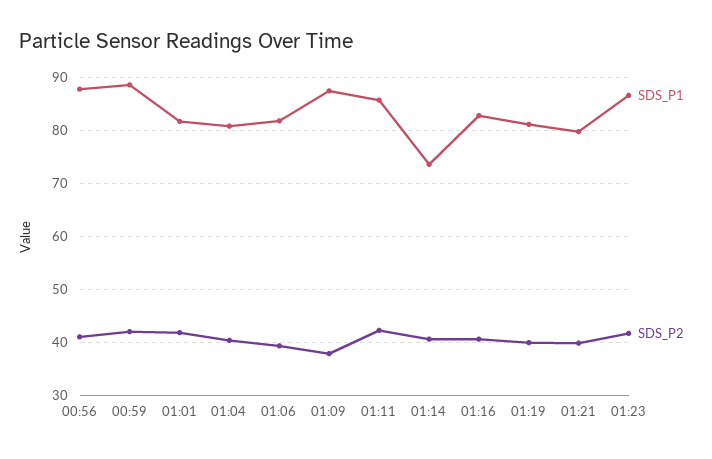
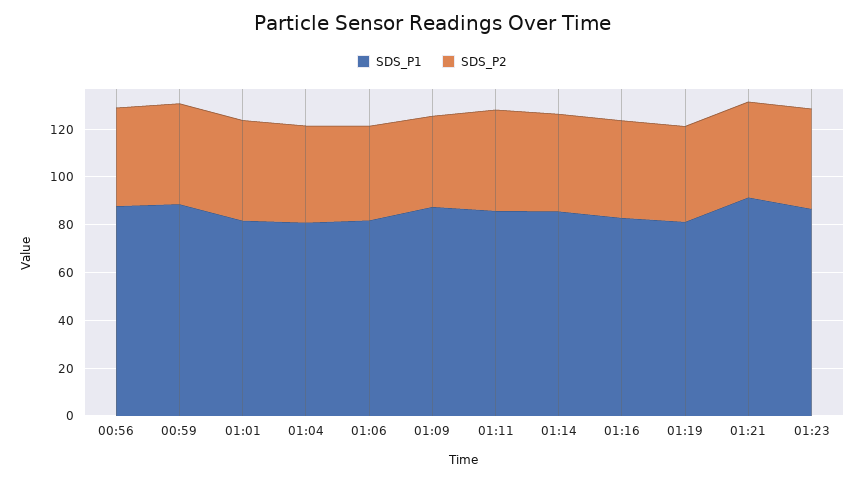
  {
    "SDS_P1": {
      "00:56": 88,
      "00:59": 88,
      "01:01": 82,
      "01:04": 80,
      "01:06": 82,
      "01:09": 88,
      "01:11": 86,
-     "01:14": 74,
+     "01:14": 85,
      "01:16": 82,
      "01:19": 82,
-     "01:21": 80,
+     "01:21": 90,
      "01:23": 86
    },
    "SDS_P2": {
      "00:56": 42,
      "00:59": 42,
      "01:01": 42,
      "01:04": 40,
      "01:06": 40,
      "01:09": 38,
      "01:11": 42,
      "01:14": 40,
      "01:16": 40,
      "01:19": 40,
      "01:21": 40,
      "01:23": 42
    }
  }

